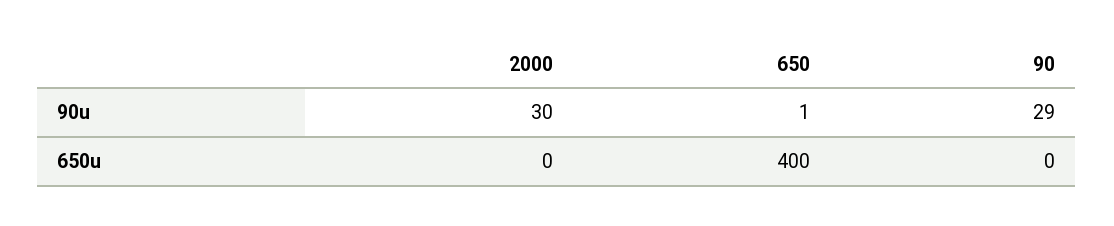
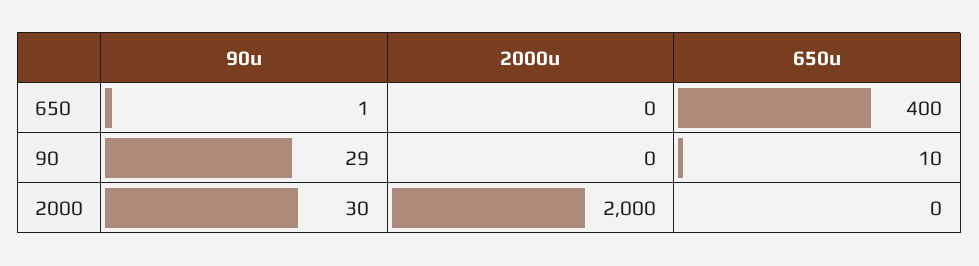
  {
    "2000": {
      "90u": 30,
-     "650u": 0
+     "650u": 0,
+     "2000u": 2000
    },
    "650": {
      "90u": 1,
-     "650u": 400
+     "650u": 400,
+     "2000u": 0
    },
    "90": {
      "90u": 29,
-     "650u": 0
+     "650u": 10,
+     "2000u": 0
    }
  }

